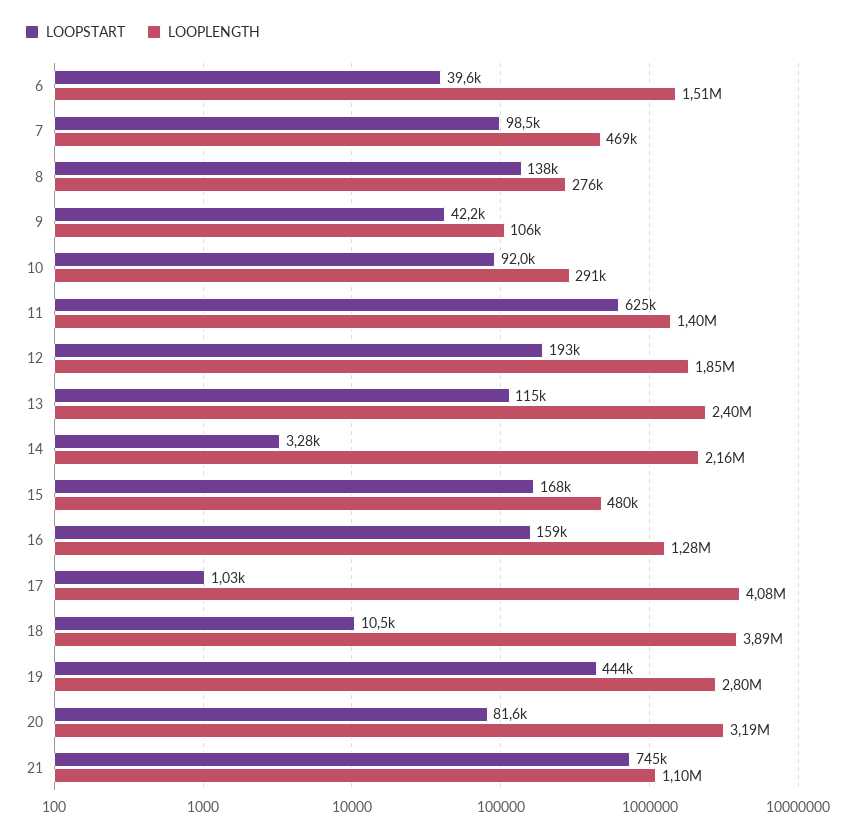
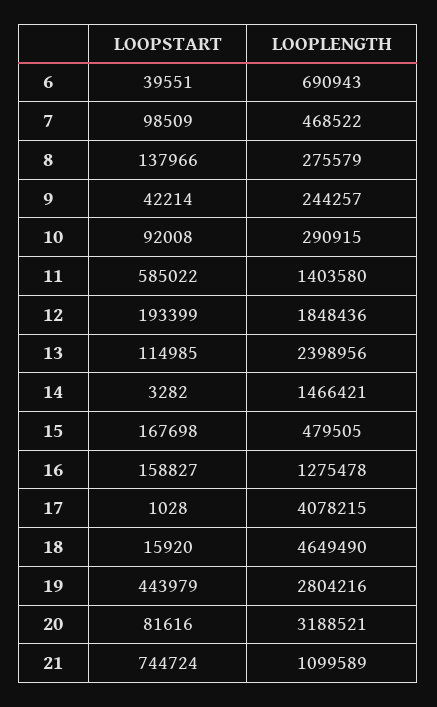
  {
    "LOOPSTART": {
      "6": 39551,
      "7": 98509,
      "8": 137966,
      "9": 42214,
      "10": 92008,
-     "11": 625000,
+     "11": 585022,
      "12": 193399,
      "13": 114985,
      "14": 3282,
      "15": 167698,
      "16": 158827,
      "17": 1028,
-     "18": 10500,
+     "18": 15920,
      "19": 443979,
      "20": 81616,
      "21": 744724
    },
    "LOOPLENGTH": {
-     "6": 1510000,
+     "6": 690943,
      "7": 468522,
      "8": 275579,
-     "9": 106000,
+     "9": 244257,
      "10": 290915,
      "11": 1403580,
      "12": 1848436,
      "13": 2398956,
-     "14": 2160000,
+     "14": 1466421,
      "15": 479505,
      "16": 1275478,
      "17": 4078215,
-     "18": 3890000,
+     "18": 4649490,
      "19": 2804216,
      "20": 3188521,
      "21": 1099589
    }
  }

